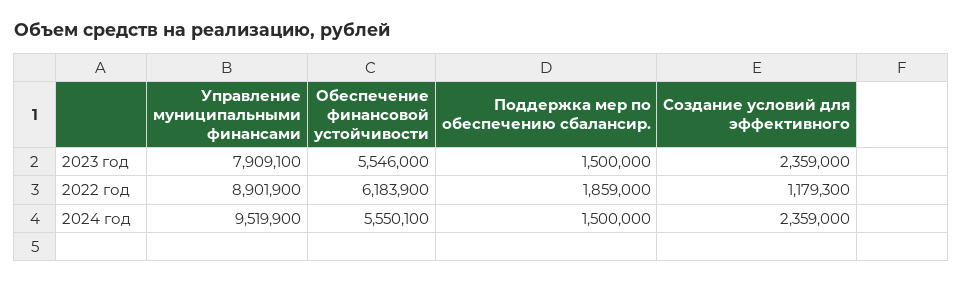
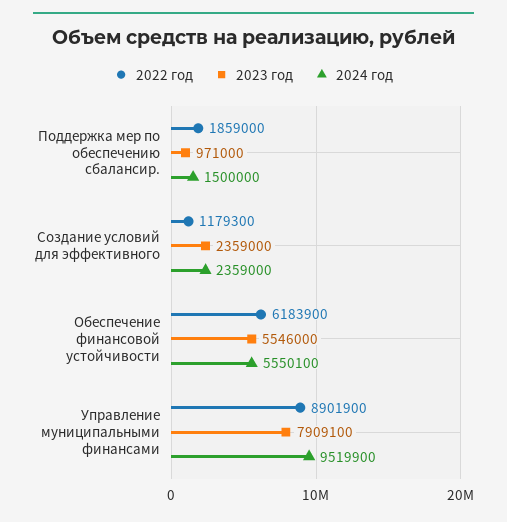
  {
    "2023 год": {
      "Управление муниципальными финансами": 7909100,
      "Обеспечение финансовой устойчивости": 5546000,
-     "Поддержка мер по обеспечению сбалансир.": 1500000,
+     "Поддержка мер по обеспечению сбалансир.": 971000,
      "Создание условий для эффективного": 2359000
    },
    "2022 год": {
      "Управление муниципальными финансами": 8901900,
      "Обеспечение финансовой устойчивости": 6183900,
      "Поддержка мер по обеспечению сбалансир.": 1859000,
      "Создание условий для эффективного": 1179300
    },
    "2024 год": {
      "Управление муниципальными финансами": 9519900,
      "Обеспечение финансовой устойчивости": 5550100,
      "Поддержка мер по обеспечению сбалансир.": 1500000,
      "Создание условий для эффективного": 2359000
    }
  }

